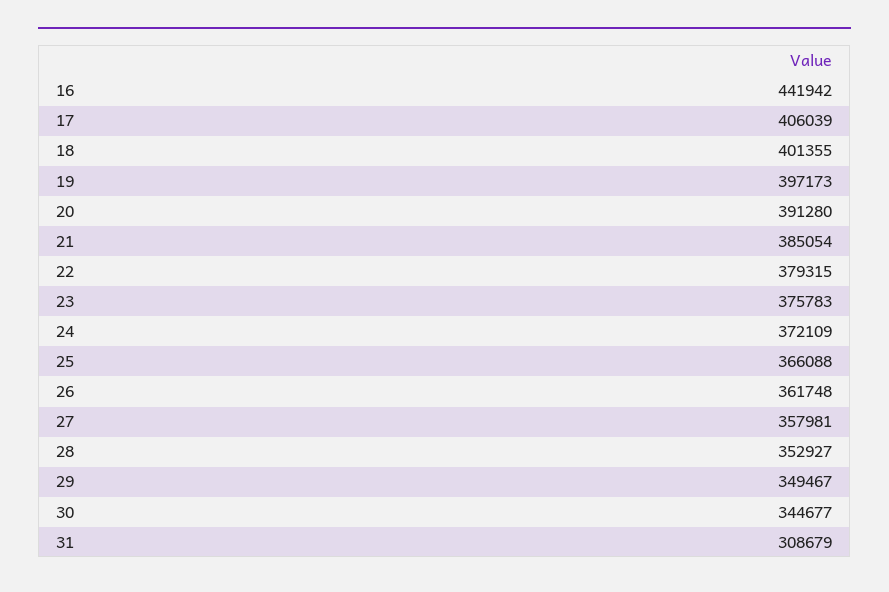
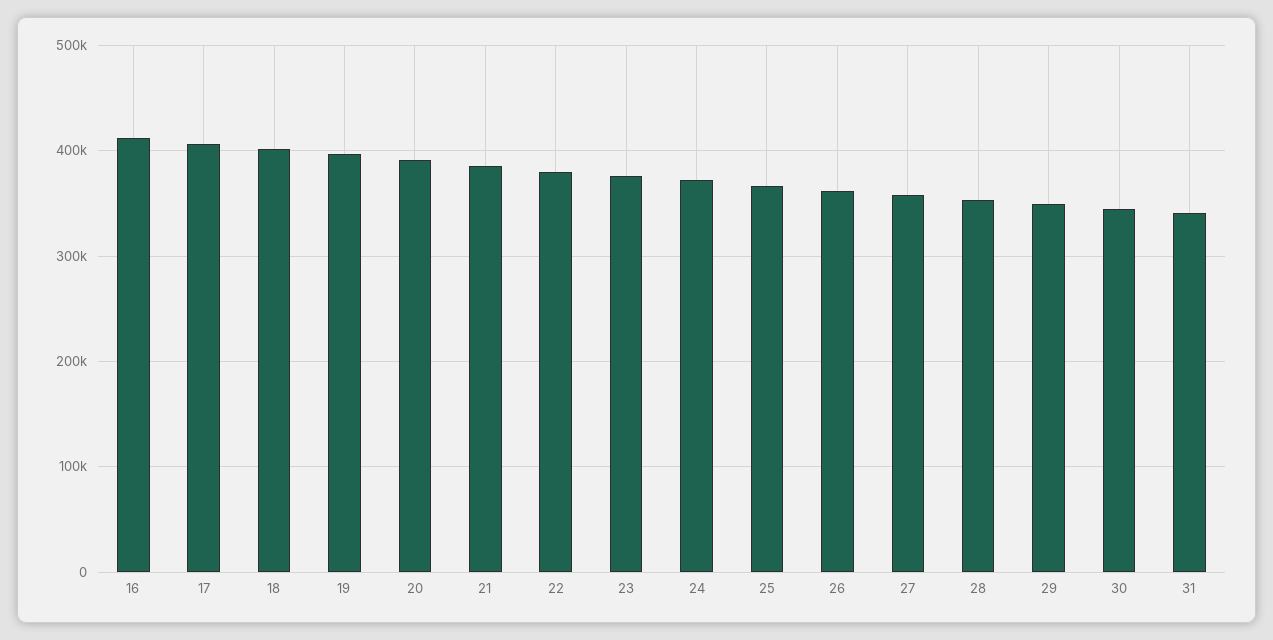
  {
-   "16": 441942,
+   "16": 410000,
    "17": 406039,
    "18": 401355,
    "19": 397173,
    "20": 391280,
    "21": 385054,
    "22": 379315,
    "23": 375783,
    "24": 372109,
    "25": 366088,
    "26": 361748,
    "27": 357981,
    "28": 352927,
    "29": 349467,
    "30": 344677,
-   "31": 308679
+   "31": 340000
  }

